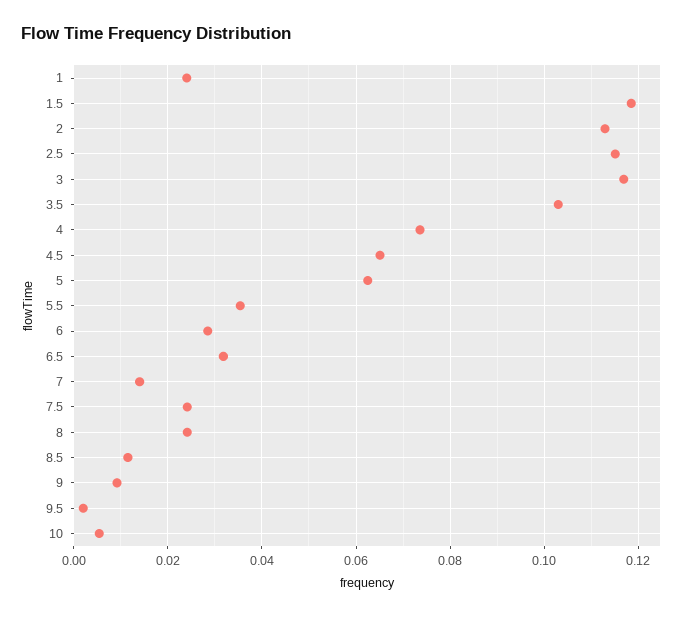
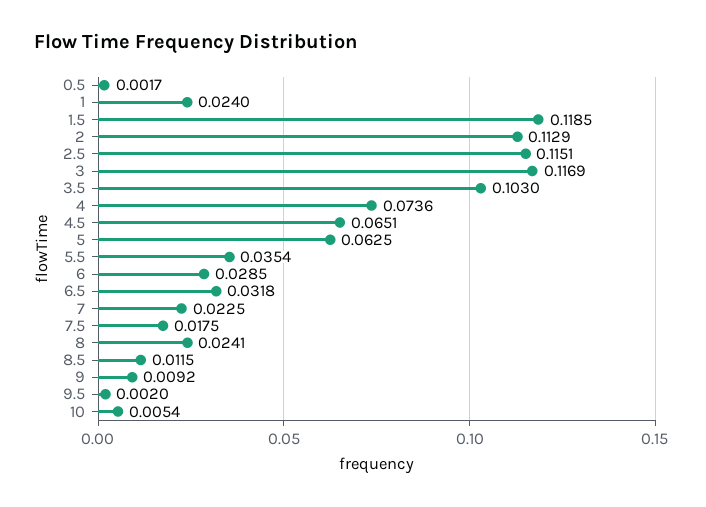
  {
    "1": 0.024,
    "1.5": 0.1185,
    "2": 0.1129,
    "2.5": 0.1151,
    "3": 0.1169,
    "3.5": 0.103,
    "4": 0.0736,
    "4.5": 0.0651,
    "5": 0.0625,
    "5.5": 0.0354,
    "6": 0.0285,
    "6.5": 0.0318,
-   "7": 0.014,
+   "7": 0.0225,
-   "7.5": 0.024,
+   "7.5": 0.0175,
    "8": 0.0241,
    "8.5": 0.0115,
    "9": 0.0092,
    "9.5": 0.002,
-   "10": 0.0054
+   "10": 0.0054,
+   "0.5": 0.0017
  }

